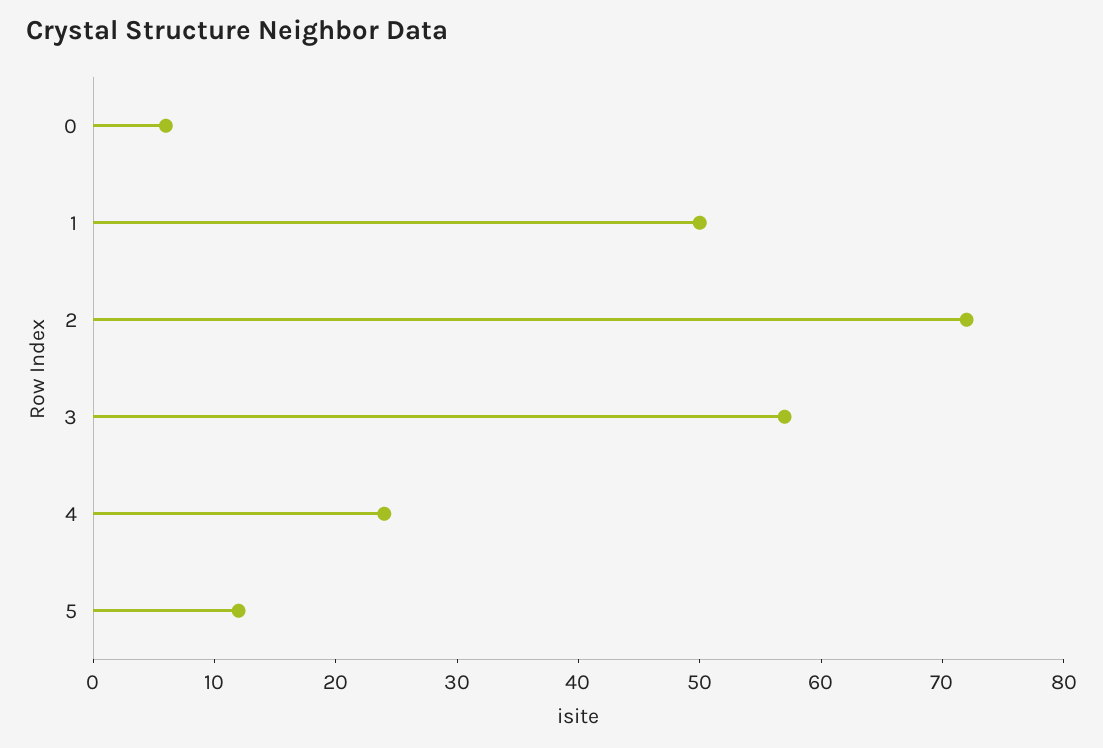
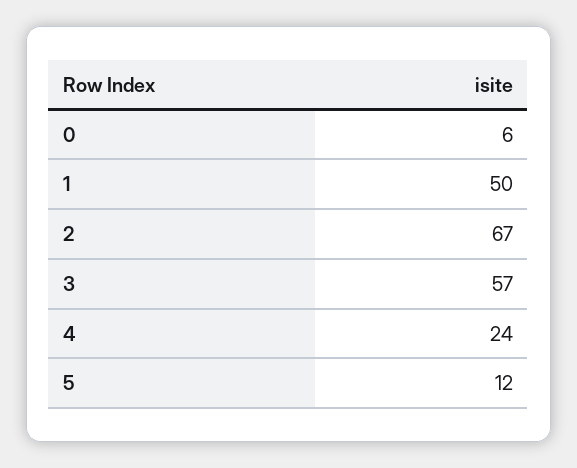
  {
    "0": 6,
    "1": 50,
-   "2": 72,
+   "2": 67,
    "3": 57,
    "4": 24,
    "5": 12
  }

